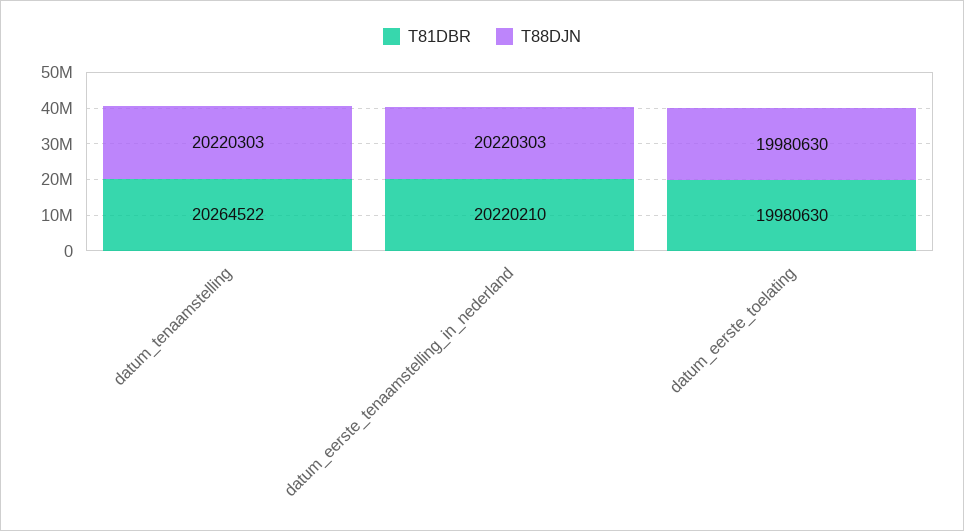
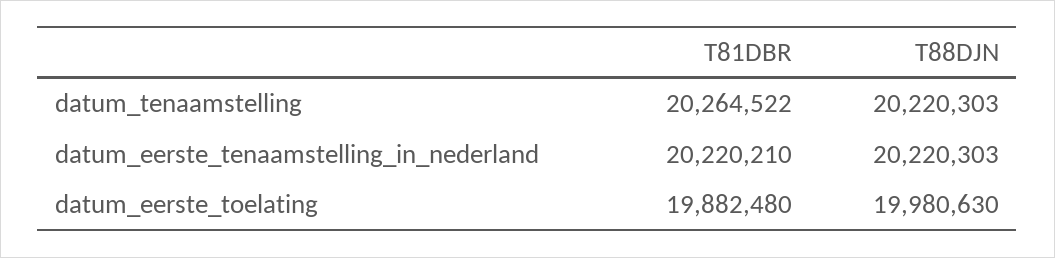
  {
    "T81DBR": {
      "datum_tenaamstelling": 20264522,
      "datum_eerste_tenaamstelling_in_nederland": 20220210,
-     "datum_eerste_toelating": 19980630
+     "datum_eerste_toelating": 19882480
    },
    "T88DJN": {
      "datum_tenaamstelling": 20220303,
      "datum_eerste_tenaamstelling_in_nederland": 20220303,
      "datum_eerste_toelating": 19980630
    }
  }

